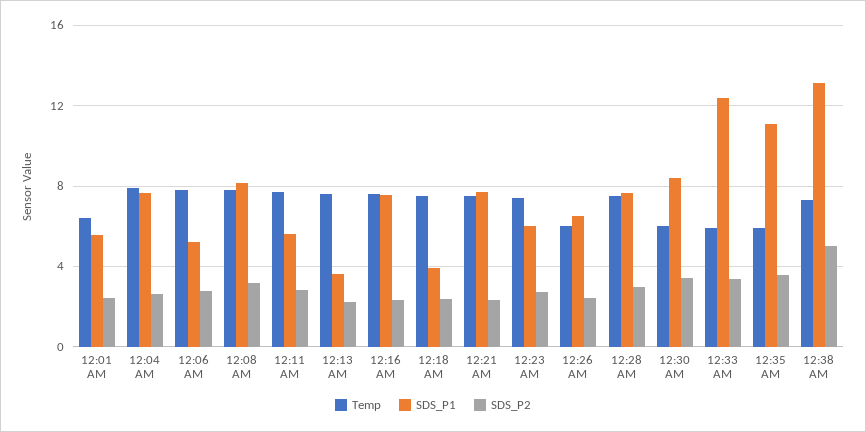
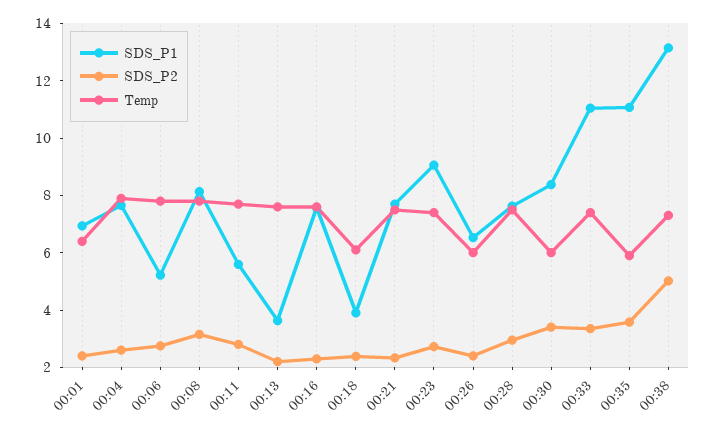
  {
    "Temp": {
      "12:01 AM": 6.5,
      "12:04 AM": 8,
      "12:06 AM": 8,
      "12:08 AM": 8,
      "12:11 AM": 7.5,
      "12:13 AM": 7.5,
      "12:16 AM": 7.5,
-     "12:18 AM": 7.5,
+     "12:18 AM": 6,
      "12:21 AM": 7.5,
      "12:23 AM": 7.5,
      "12:26 AM": 6,
      "12:28 AM": 7.5,
      "12:30 AM": 6,
-     "12:33 AM": 6,
+     "12:33 AM": 7.5,
      "12:35 AM": 6,
      "12:38 AM": 7.5
    },
    "SDS_P1": {
-     "12:01 AM": 5.5,
+     "12:01 AM": 7,
      "12:04 AM": 7.5,
      "12:06 AM": 5,
      "12:08 AM": 8,
      "12:11 AM": 5.5,
      "12:13 AM": 3.5,
      "12:16 AM": 7.5,
      "12:18 AM": 4,
      "12:21 AM": 7.5,
-     "12:23 AM": 6,
+     "12:23 AM": 9,
      "12:26 AM": 6.5,
      "12:28 AM": 7.5,
      "12:30 AM": 8.5,
-     "12:33 AM": 12.5,
+     "12:33 AM": 11,
      "12:35 AM": 11,
      "12:38 AM": 13
    },
    "SDS_P2": {
      "12:01 AM": 2.5,
      "12:04 AM": 2.5,
      "12:06 AM": 3,
      "12:08 AM": 3,
      "12:11 AM": 3,
      "12:13 AM": 2,
      "12:16 AM": 2.5,
      "12:18 AM": 2.5,
      "12:21 AM": 2.5,
      "12:23 AM": 2.5,
      "12:26 AM": 2.5,
      "12:28 AM": 3,
      "12:30 AM": 3.5,
      "12:33 AM": 3.5,
      "12:35 AM": 3.5,
      "12:38 AM": 5
    }
  }

